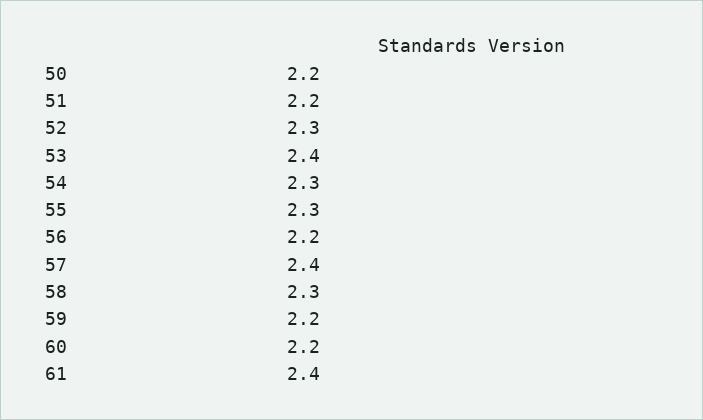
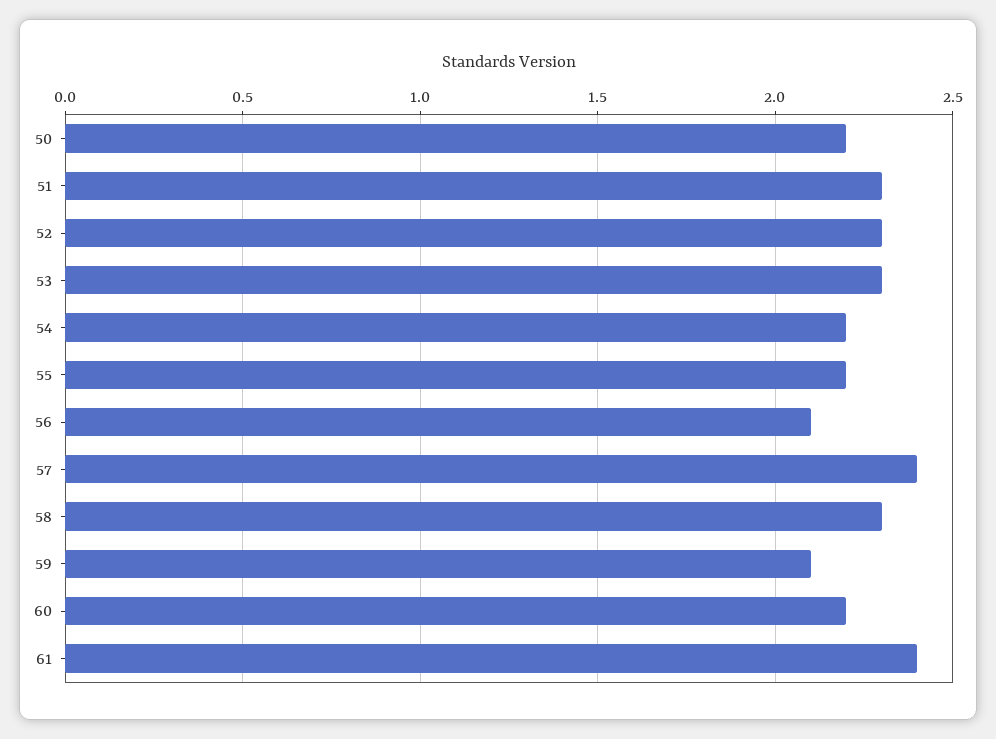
  {
    "50": 2.2,
-   "51": 2.2,
+   "51": 2.3,
    "52": 2.3,
-   "53": 2.4,
+   "53": 2.3,
-   "54": 2.3,
+   "54": 2.2,
-   "55": 2.3,
+   "55": 2.2,
-   "56": 2.2,
+   "56": 2.1,
    "57": 2.4,
    "58": 2.3,
-   "59": 2.2,
+   "59": 2.1,
    "60": 2.2,
    "61": 2.4
  }

